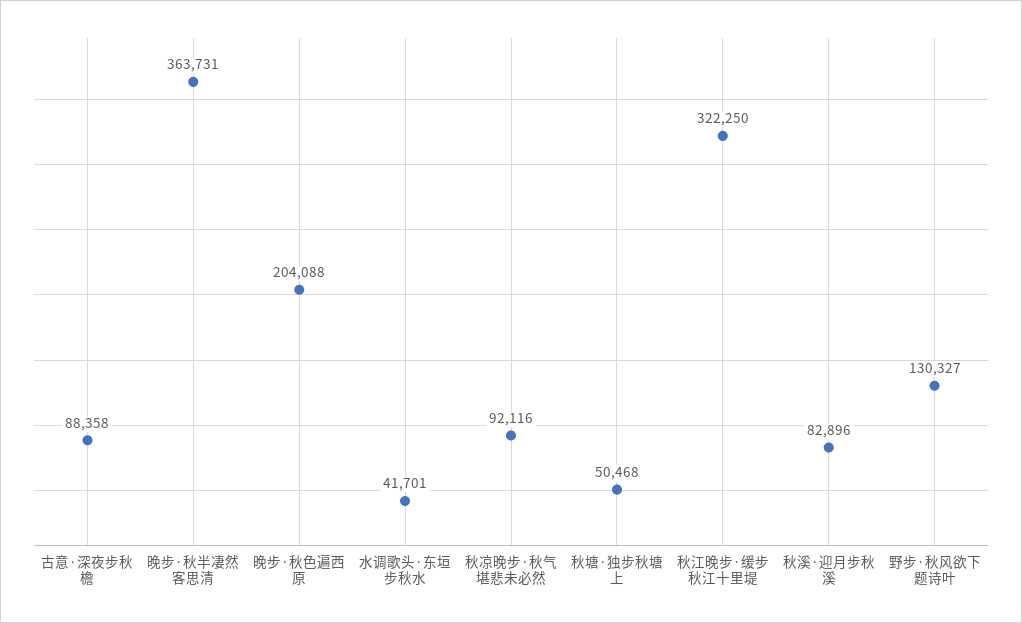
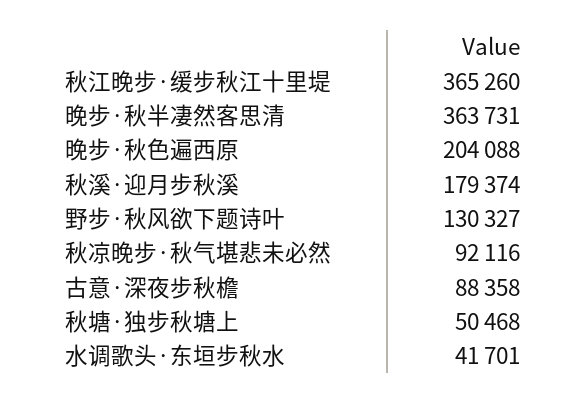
  {
    "古意·深夜步秋檐": 88358,
    "晚步·秋半凄然客思清": 363731,
    "晚步·秋色遍西原": 204088,
    "水调歌头·东垣步秋水": 41701,
    "秋凉晚步·秋气堪悲未必然": 92116,
    "秋塘·独步秋塘上": 50468,
-   "秋江晚步·缓步秋江十里堤": 322250,
+   "秋江晚步·缓步秋江十里堤": 365260,
-   "秋溪·迎月步秋溪": 82896,
+   "秋溪·迎月步秋溪": 179374,
    "野步·秋风欲下题诗叶": 130327
  }

